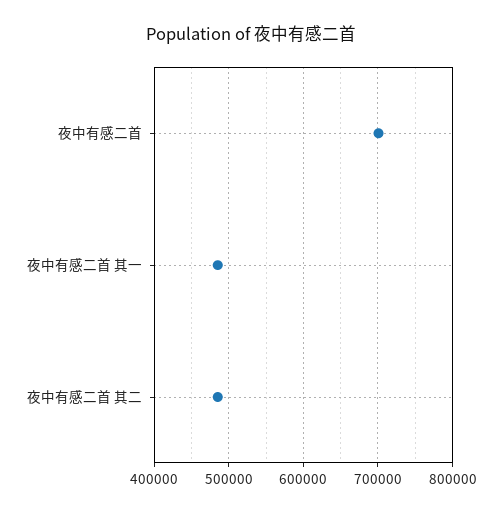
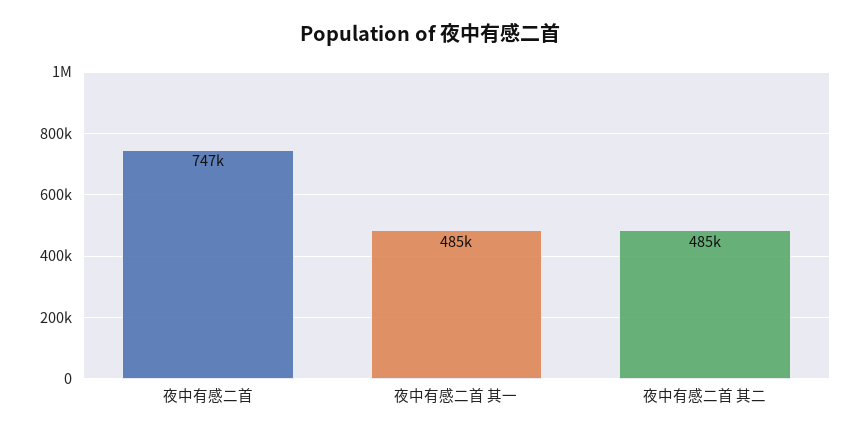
  {
-   "夜中有感二首": 700000,
+   "夜中有感二首": 747000,
    "夜中有感二首 其一": 485000,
    "夜中有感二首 其二": 485000
  }

